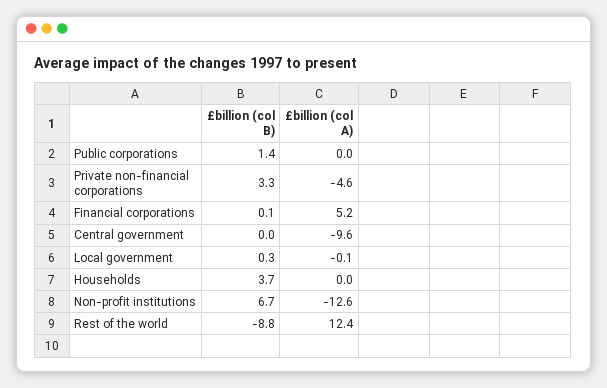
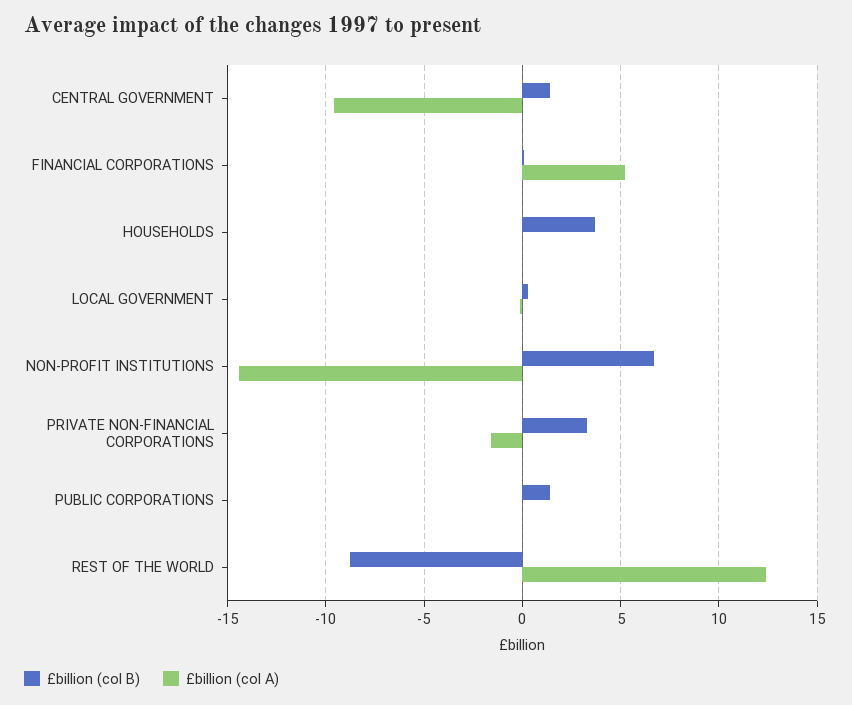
  {
    "£billion (col B)": {
      "Public corporations": 1.4,
      "Private non-financial corporations": 3.3,
      "Financial corporations": 0.1,
-     "Central government": 0,
+     "Central government": 1.5,
      "Local government": 0.3,
      "Households": 3.7,
      "Non-profit institutions": 6.7,
      "Rest of the world": -8.8
    },
    "£billion (col A)": {
      "Public corporations": 0,
-     "Private non-financial corporations": -4.6,
+     "Private non-financial corporations": -1.5,
      "Financial corporations": 5.2,
      "Central government": -9.6,
      "Local government": -0.1,
      "Households": 0,
-     "Non-profit institutions": -12.6,
+     "Non-profit institutions": -14.5,
      "Rest of the world": 12.4
    }
  }

